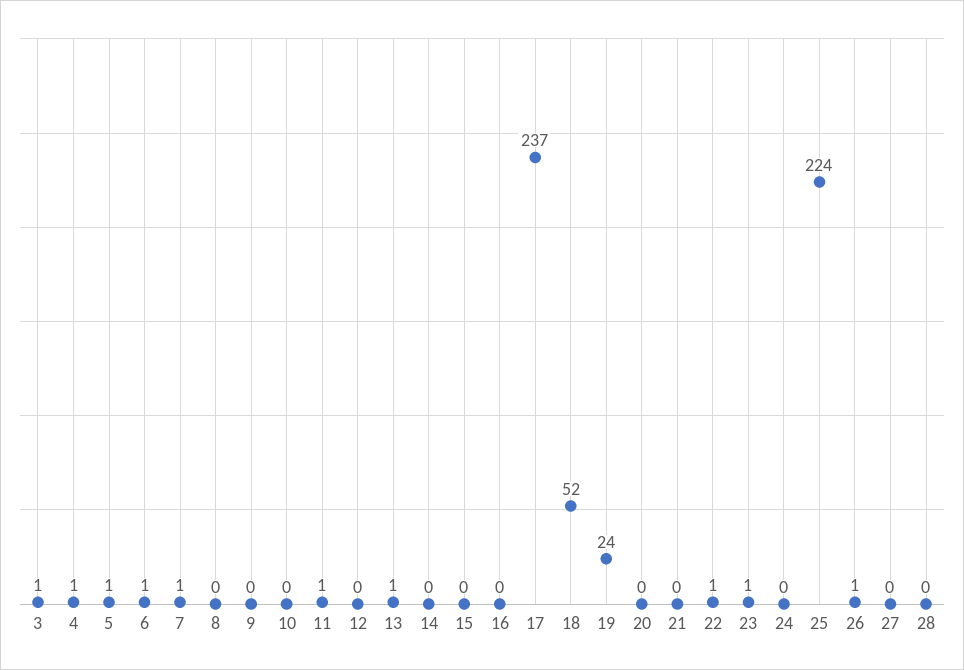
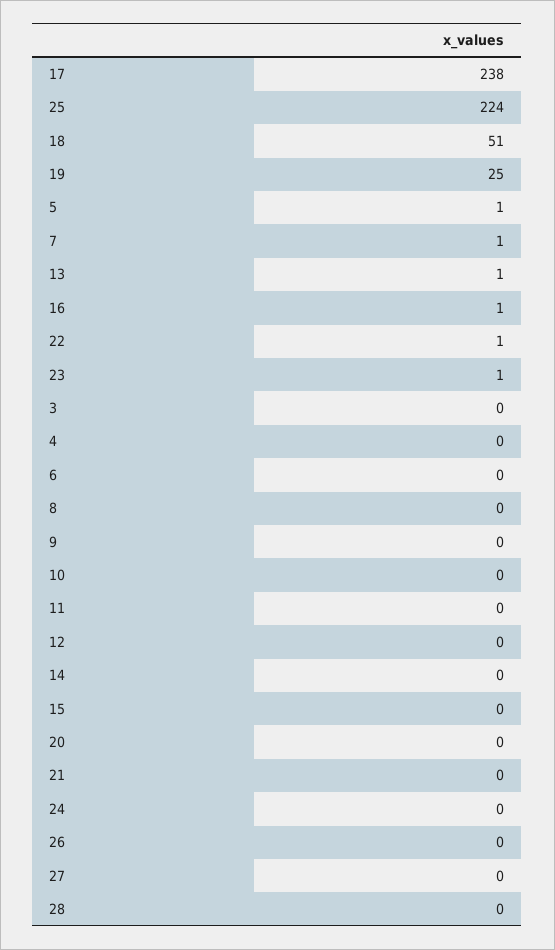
  {
-   "3": 1,
+   "3": 0,
-   "4": 1,
+   "4": 0,
    "5": 1,
-   "6": 1,
+   "6": 0,
    "7": 1,
    "8": 0,
    "9": 0,
    "10": 0,
-   "11": 1,
+   "11": 0,
    "12": 0,
    "13": 1,
    "14": 0,
    "15": 0,
-   "16": 0,
+   "16": 1,
-   "17": 237,
+   "17": 238,
-   "18": 52,
+   "18": 51,
-   "19": 24,
+   "19": 25,
    "20": 0,
    "21": 0,
    "22": 1,
    "23": 1,
    "24": 0,
    "25": 224,
-   "26": 1,
+   "26": 0,
    "27": 0,
    "28": 0
  }

